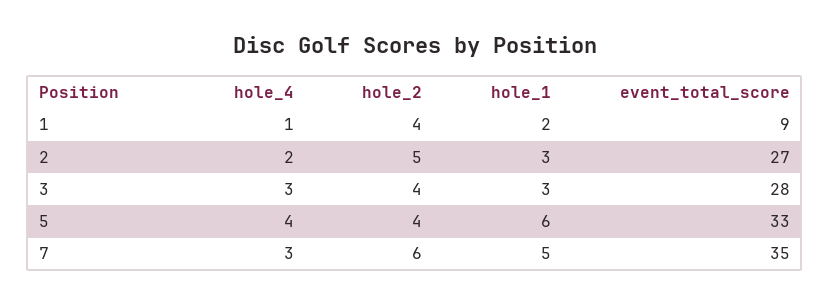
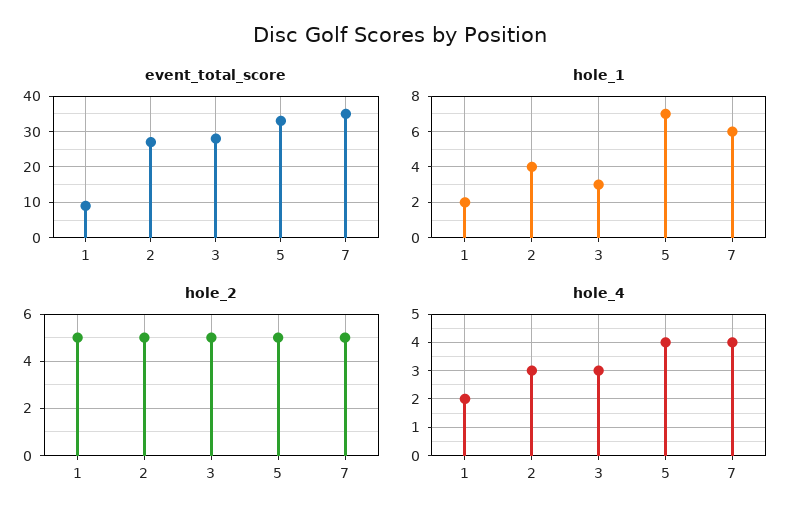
  {
    "hole_4": {
-     "1": 1,
+     "1": 2,
-     "2": 2,
+     "2": 3,
      "3": 3,
      "5": 4,
-     "7": 3
+     "7": 4
    },
    "hole_2": {
-     "1": 4,
+     "1": 5,
      "2": 5,
-     "3": 4,
+     "3": 5,
-     "5": 4,
+     "5": 5,
-     "7": 6
+     "7": 5
    },
    "hole_1": {
      "1": 2,
-     "2": 3,
+     "2": 4,
      "3": 3,
-     "5": 6,
+     "5": 7,
-     "7": 5
+     "7": 6
    },
    "event_total_score": {
      "1": 9,
      "2": 27,
      "3": 28,
      "5": 33,
      "7": 35
    }
  }

